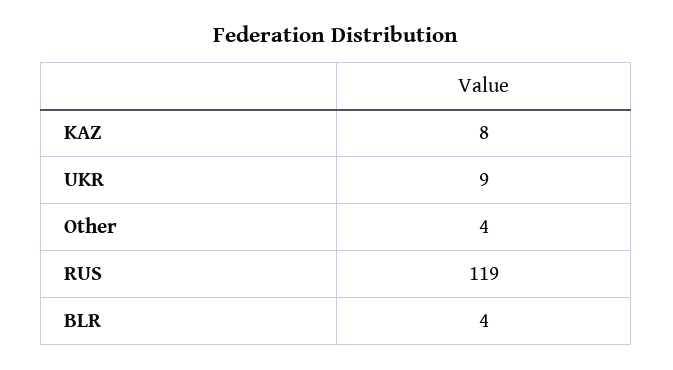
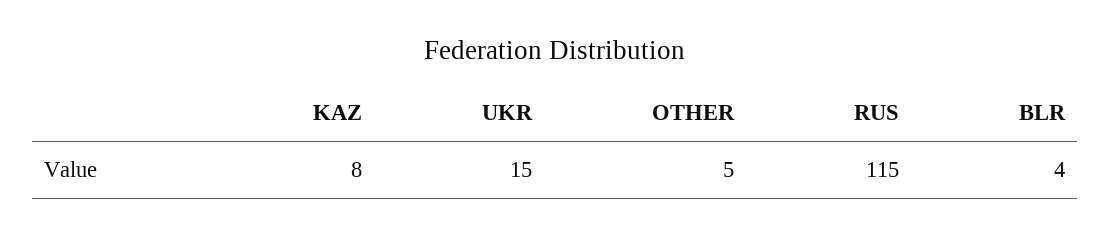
  {
    "KAZ": 8,
-   "UKR": 9,
+   "UKR": 15,
-   "Other": 4,
+   "Other": 5,
-   "RUS": 119,
+   "RUS": 115,
    "BLR": 4
  }

